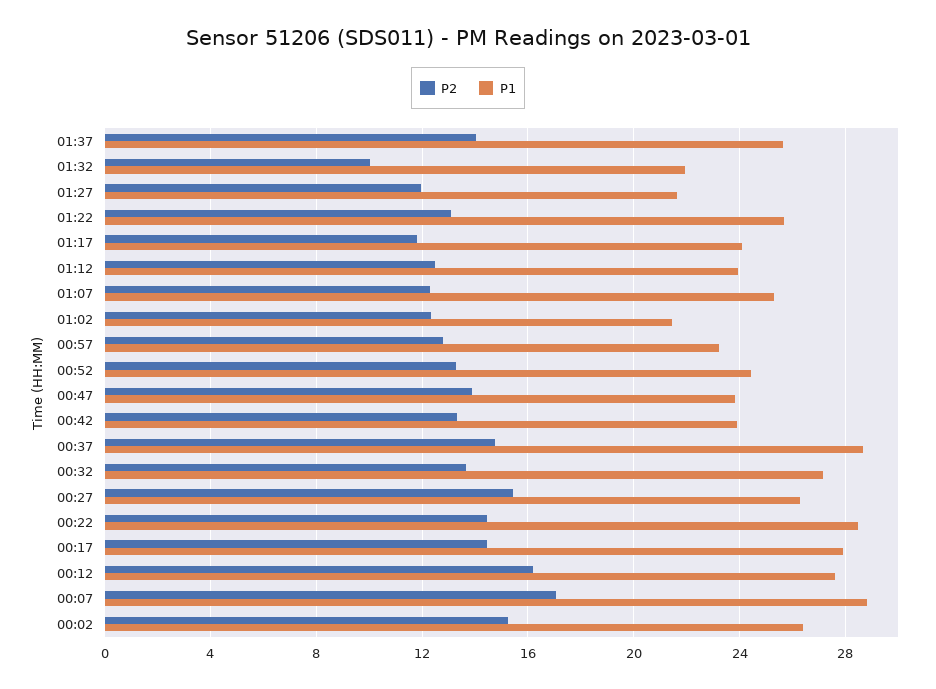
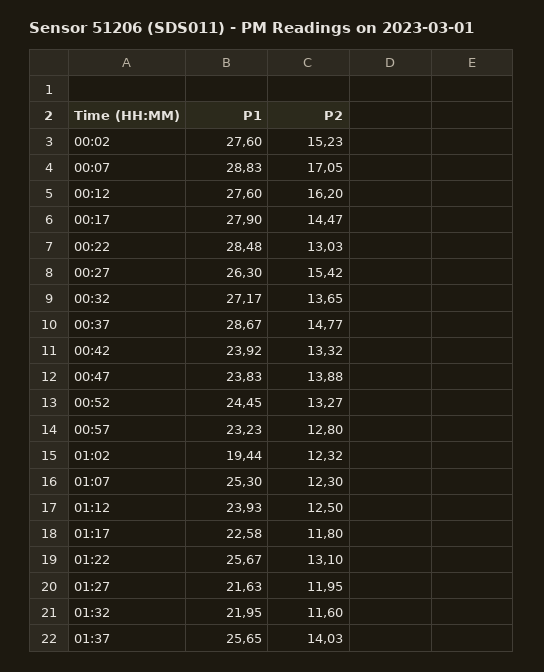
  {
    "P2": {
      "01:37": 14.03,
-     "01:32": 10,
+     "01:32": 11.6,
      "01:27": 11.95,
      "01:22": 13.1,
      "01:17": 11.8,
      "01:12": 12.5,
      "01:07": 12.3,
      "01:02": 12.32,
      "00:57": 12.8,
      "00:52": 13.27,
      "00:47": 13.88,
      "00:42": 13.32,
      "00:37": 14.77,
      "00:32": 13.65,
      "00:27": 15.42,
-     "00:22": 14.5,
+     "00:22": 13.03,
      "00:17": 14.47,
      "00:12": 16.2,
      "00:07": 17.05,
      "00:02": 15.23
    },
    "P1": {
      "01:37": 25.65,
      "01:32": 21.95,
      "01:27": 21.63,
      "01:22": 25.67,
-     "01:17": 24,
+     "01:17": 22.58,
      "01:12": 23.93,
      "01:07": 25.3,
-     "01:02": 21.5,
+     "01:02": 19.44,
      "00:57": 23.23,
      "00:52": 24.45,
      "00:47": 23.83,
      "00:42": 23.92,
      "00:37": 28.67,
      "00:32": 27.17,
      "00:27": 26.3,
      "00:22": 28.48,
      "00:17": 27.9,
      "00:12": 27.6,
      "00:07": 28.83,
-     "00:02": 26.5
+     "00:02": 27.6
    }
  }

